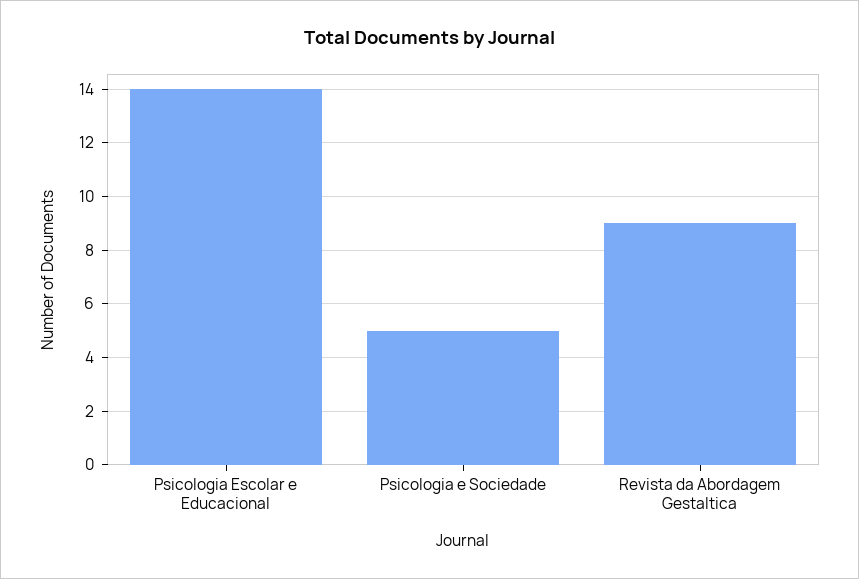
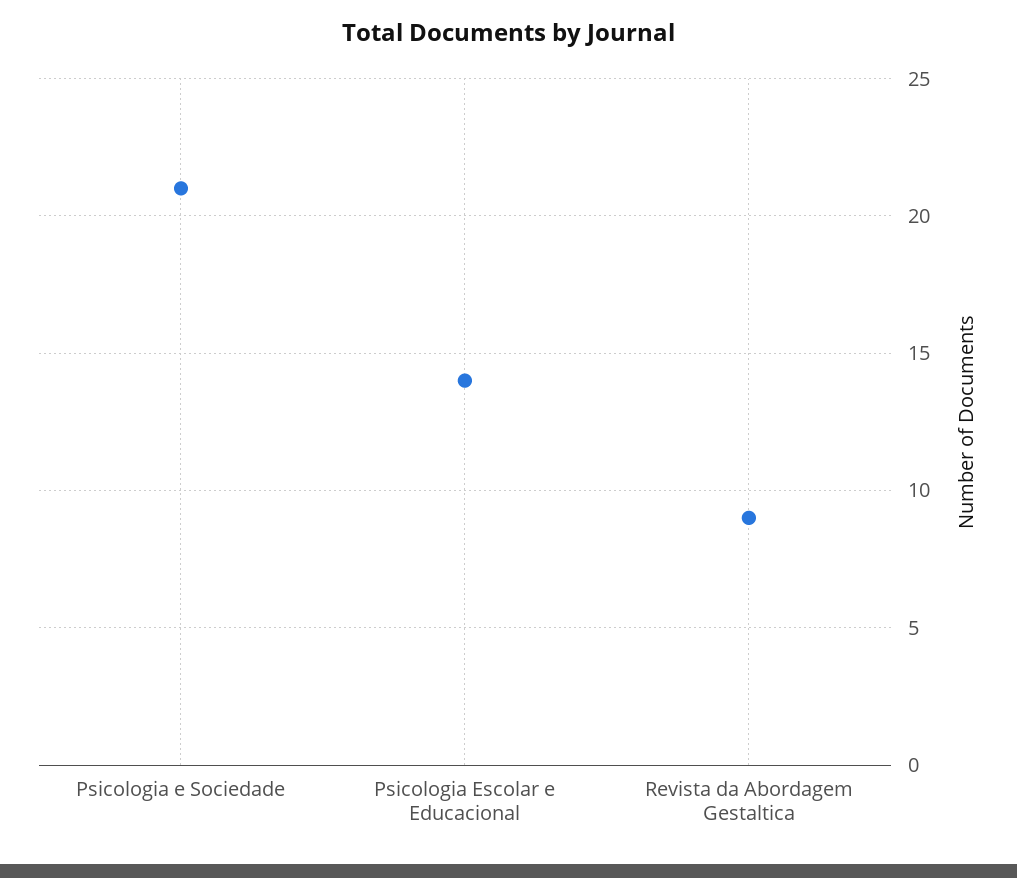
  {
    "Psicologia Escolar e Educacional": 14,
-   "Psicologia e Sociedade": 5,
+   "Psicologia e Sociedade": 21,
    "Revista da Abordagem Gestaltica": 9
  }

